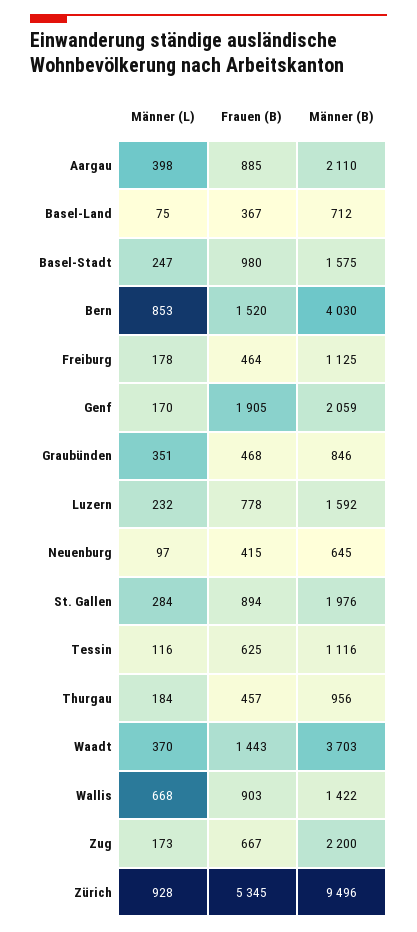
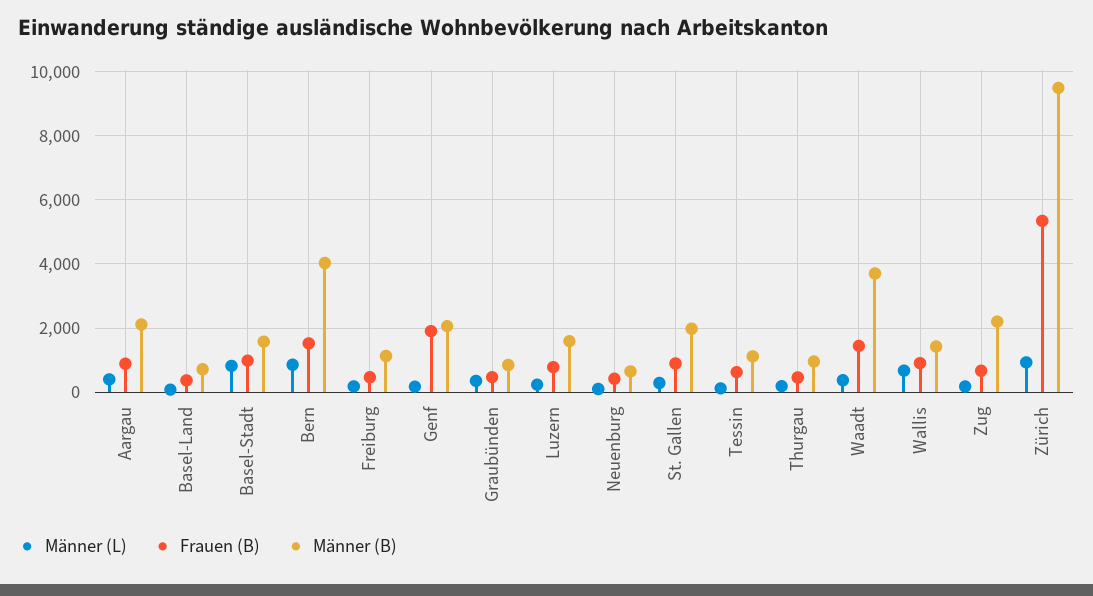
  {
    "Männer (L)": {
      "Aargau": 398,
      "Basel-Land": 75,
-     "Basel-Stadt": 247,
+     "Basel-Stadt": 800,
      "Bern": 853,
      "Freiburg": 178,
      "Genf": 170,
      "Graubünden": 351,
      "Luzern": 232,
      "Neuenburg": 97,
      "St. Gallen": 284,
      "Tessin": 116,
      "Thurgau": 184,
      "Waadt": 370,
      "Wallis": 668,
      "Zug": 173,
      "Zürich": 928
    },
    "Frauen (B)": {
      "Aargau": 885,
      "Basel-Land": 367,
      "Basel-Stadt": 980,
      "Bern": 1520,
      "Freiburg": 464,
      "Genf": 1905,
      "Graubünden": 468,
      "Luzern": 778,
      "Neuenburg": 415,
      "St. Gallen": 894,
      "Tessin": 625,
      "Thurgau": 457,
      "Waadt": 1443,
      "Wallis": 903,
      "Zug": 667,
      "Zürich": 5345
    },
    "Männer (B)": {
      "Aargau": 2110,
      "Basel-Land": 712,
      "Basel-Stadt": 1575,
      "Bern": 4030,
      "Freiburg": 1125,
      "Genf": 2059,
      "Graubünden": 846,
      "Luzern": 1592,
      "Neuenburg": 645,
      "St. Gallen": 1976,
      "Tessin": 1116,
      "Thurgau": 956,
      "Waadt": 3703,
      "Wallis": 1422,
      "Zug": 2200,
      "Zürich": 9496
    }
  }

